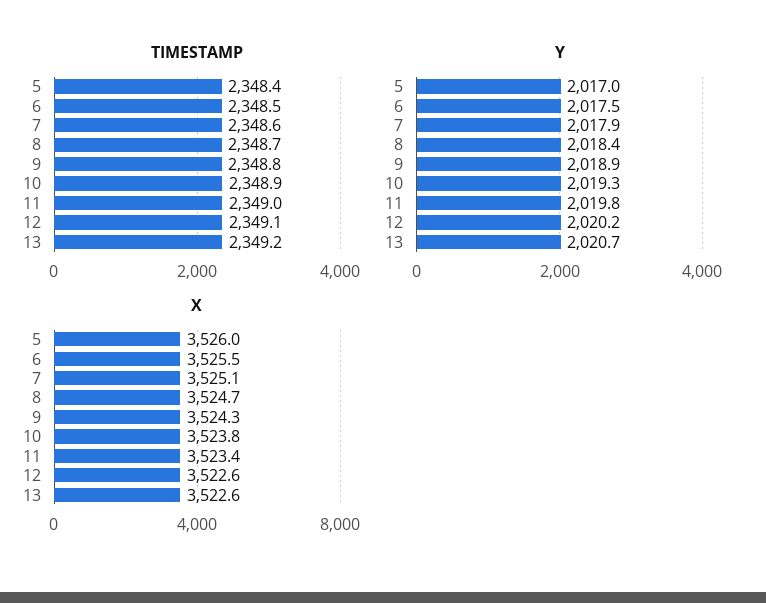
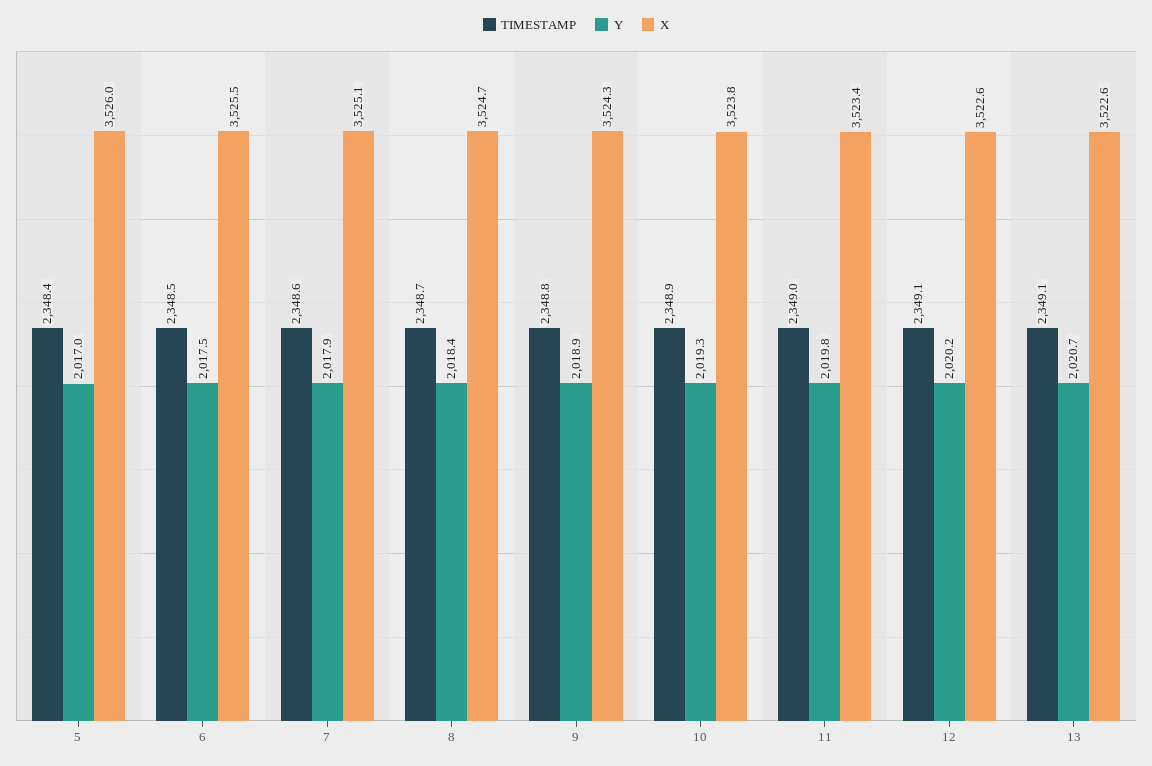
  {
    "TIMESTAMP": {
      "5": 2348.4,
      "6": 2348.5,
      "7": 2348.6,
      "8": 2348.7,
      "9": 2348.8,
      "10": 2348.9,
      "11": 2349,
      "12": 2349.1,
-     "13": 2349.2
+     "13": 2349.1
    },
    "Y": {
      "5": 2017,
      "6": 2017.5,
      "7": 2017.9,
      "8": 2018.4,
      "9": 2018.9,
      "10": 2019.3,
      "11": 2019.8,
      "12": 2020.2,
      "13": 2020.7
    },
    "X": {
      "5": 3526,
      "6": 3525.5,
      "7": 3525.1,
      "8": 3524.7,
      "9": 3524.3,
      "10": 3523.8,
      "11": 3523.4,
      "12": 3522.6,
      "13": 3522.6
    }
  }

